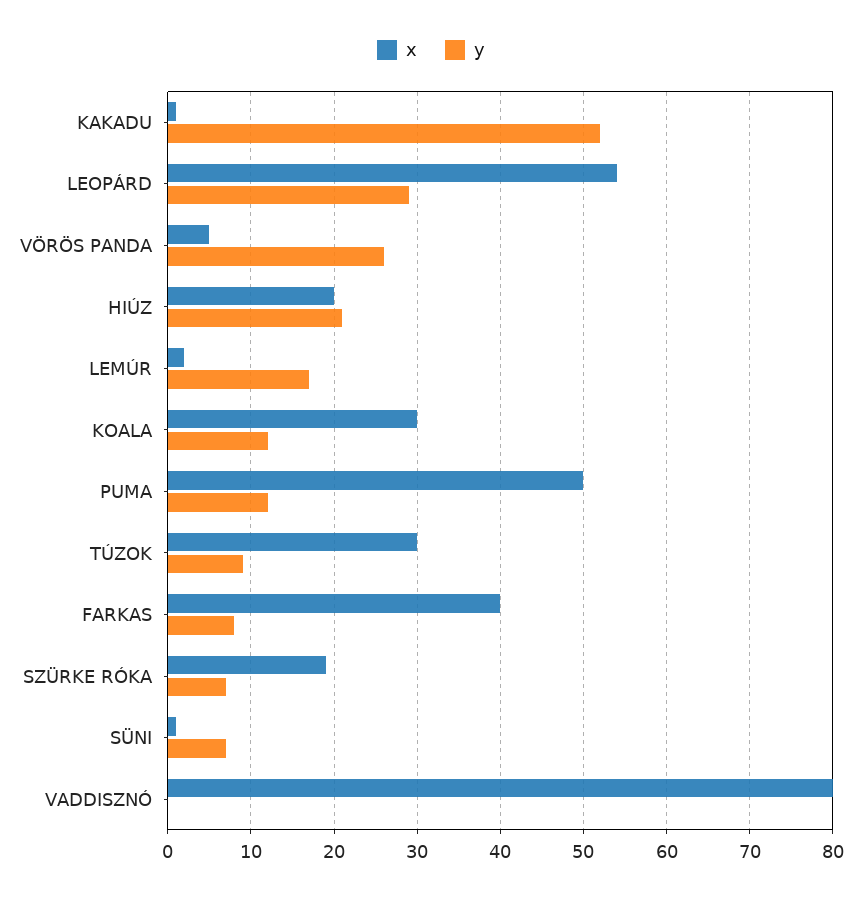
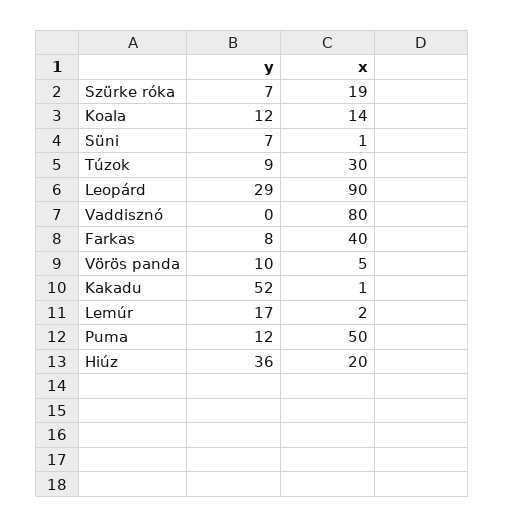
  {
    "x": {
      "KAKADU": 1,
-     "LEOPÁRD": 54,
+     "LEOPÁRD": 90,
      "VÖRÖS PANDA": 5,
      "HIÚZ": 20,
      "LEMÚR": 2,
-     "KOALA": 30,
+     "KOALA": 14,
      "PUMA": 50,
      "TÚZOK": 30,
      "FARKAS": 40,
      "SZÜRKE RÓKA": 19,
      "SÜNI": 1,
      "VADDISZNÓ": 80
    },
    "y": {
      "KAKADU": 52,
      "LEOPÁRD": 29,
-     "VÖRÖS PANDA": 26,
+     "VÖRÖS PANDA": 10,
-     "HIÚZ": 21,
+     "HIÚZ": 36,
      "LEMÚR": 17,
      "KOALA": 12,
      "PUMA": 12,
      "TÚZOK": 9,
      "FARKAS": 8,
      "SZÜRKE RÓKA": 7,
      "SÜNI": 7,
      "VADDISZNÓ": 0
    }
  }

